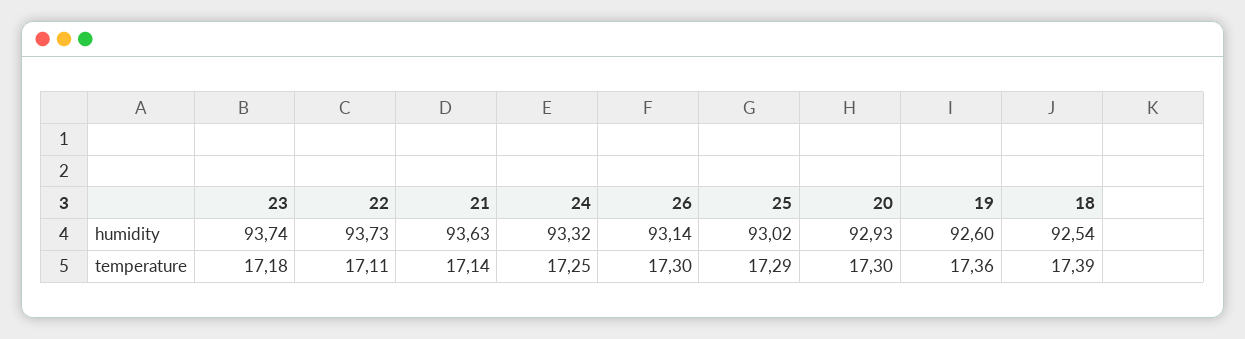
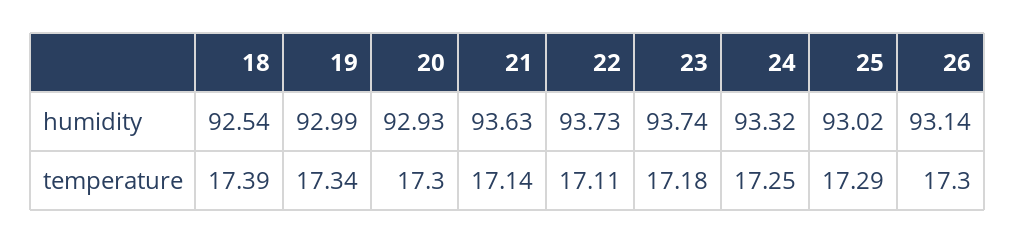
  {
    "23": {
      "humidity": 93.74,
      "temperature": 17.18
    },
    "22": {
      "humidity": 93.73,
      "temperature": 17.11
    },
    "21": {
      "humidity": 93.63,
      "temperature": 17.14
    },
    "24": {
      "humidity": 93.32,
      "temperature": 17.25
    },
    "26": {
      "humidity": 93.14,
      "temperature": 17.3
    },
    "25": {
      "humidity": 93.02,
      "temperature": 17.29
    },
    "20": {
      "humidity": 92.93,
      "temperature": 17.3
    },
    "19": {
-     "humidity": 92.6,
+     "humidity": 92.99,
-     "temperature": 17.36
+     "temperature": 17.34
    },
    "18": {
      "humidity": 92.54,
      "temperature": 17.39
    }
  }

